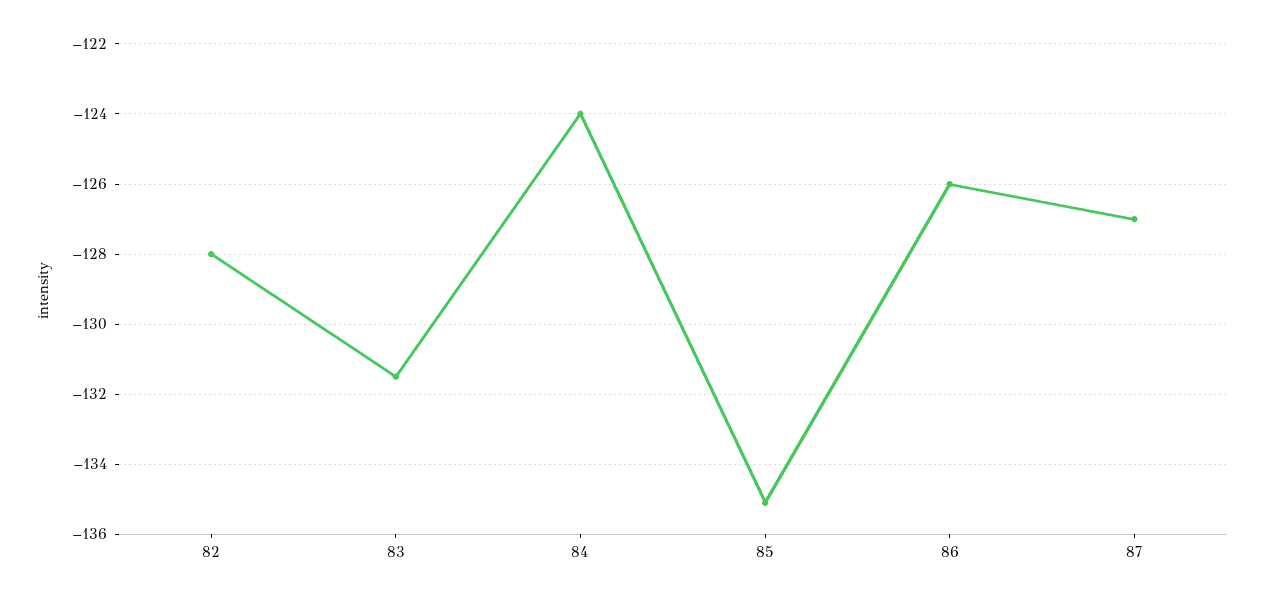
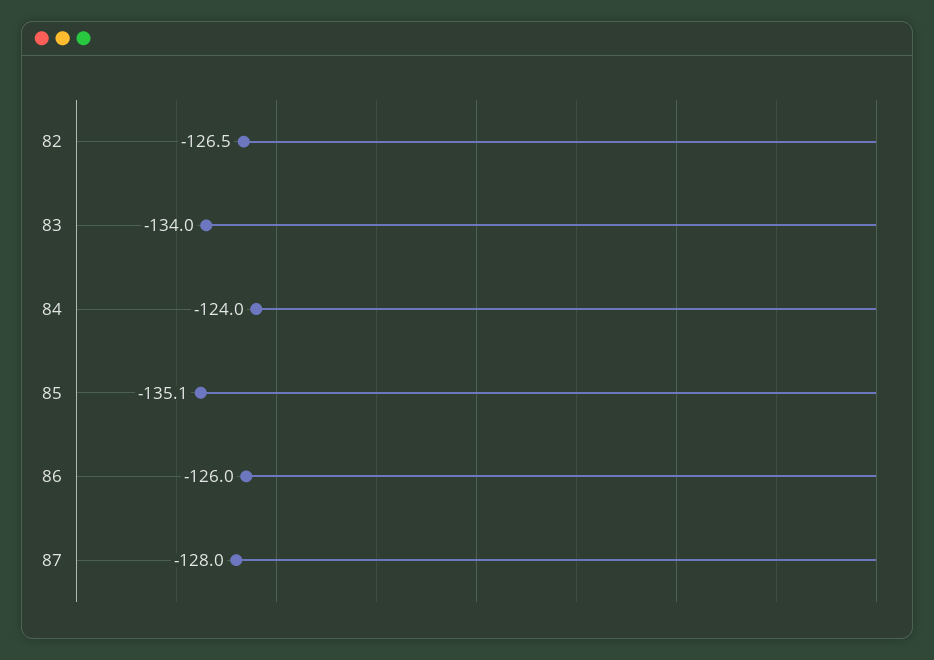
  {
-   "82": -128,
+   "82": -126.5,
-   "83": -131.5,
+   "83": -134,
    "84": -124,
    "85": -135.1,
    "86": -126,
-   "87": -127
+   "87": -128
  }

